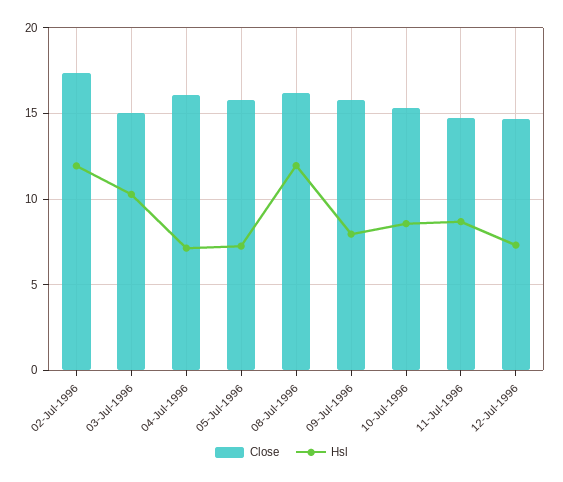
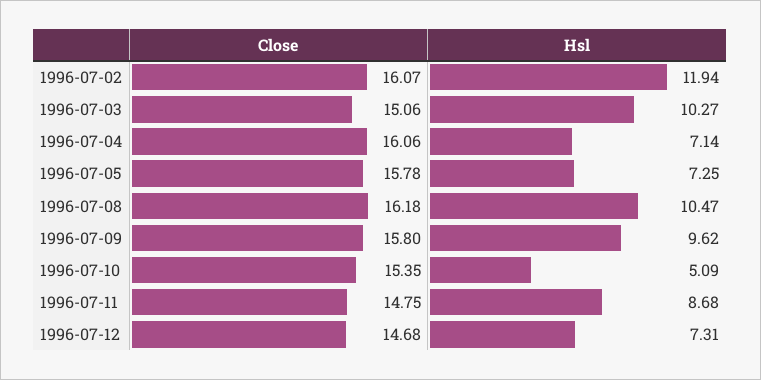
  {
    "Close": {
-     "02-Jul-1996": 17.5,
+     "02-Jul-1996": 16.07,
      "03-Jul-1996": 15.06,
      "04-Jul-1996": 16.06,
      "05-Jul-1996": 15.78,
      "08-Jul-1996": 16.18,
      "09-Jul-1996": 15.8,
      "10-Jul-1996": 15.35,
      "11-Jul-1996": 14.75,
      "12-Jul-1996": 14.68
    },
    "Hsl": {
      "02-Jul-1996": 11.94,
      "03-Jul-1996": 10.27,
      "04-Jul-1996": 7.14,
      "05-Jul-1996": 7.25,
-     "08-Jul-1996": 12,
+     "08-Jul-1996": 10.47,
-     "09-Jul-1996": 8,
+     "09-Jul-1996": 9.62,
-     "10-Jul-1996": 8.5,
+     "10-Jul-1996": 5.09,
      "11-Jul-1996": 8.68,
      "12-Jul-1996": 7.31
    }
  }

